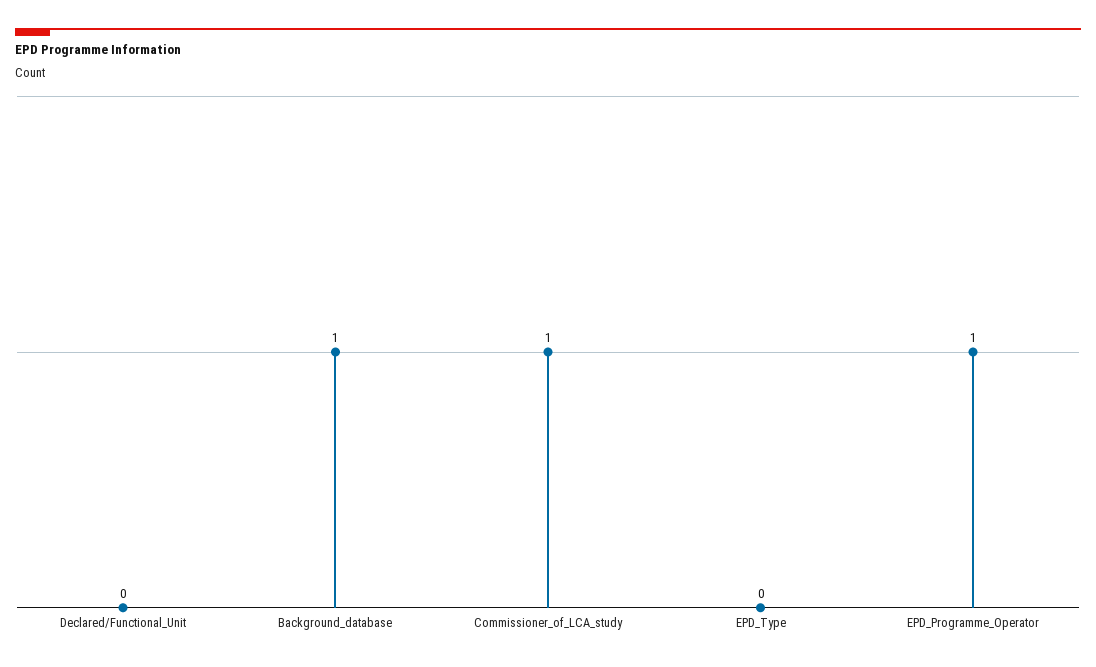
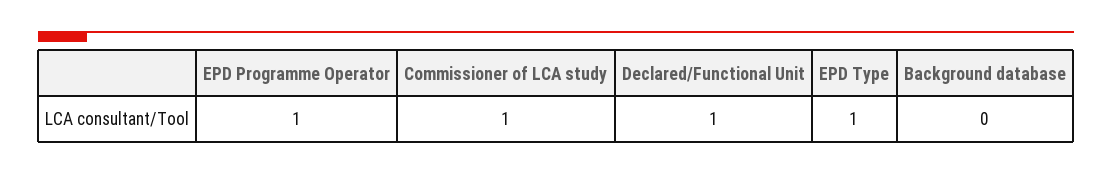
  {
-   "Declared/Functional_Unit": 0,
+   "Declared/Functional_Unit": 1,
-   "Background_database": 1,
+   "Background_database": 0,
    "Commissioner_of_LCA_study": 1,
-   "EPD_Type": 0,
+   "EPD_Type": 1,
    "EPD_Programme_Operator": 1
  }

